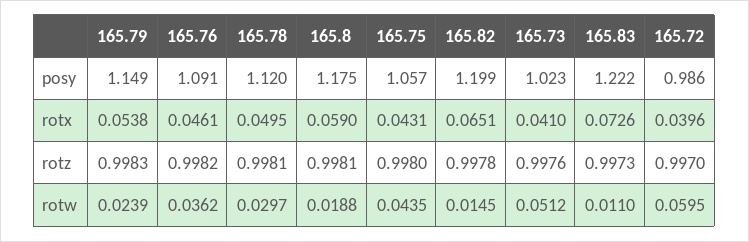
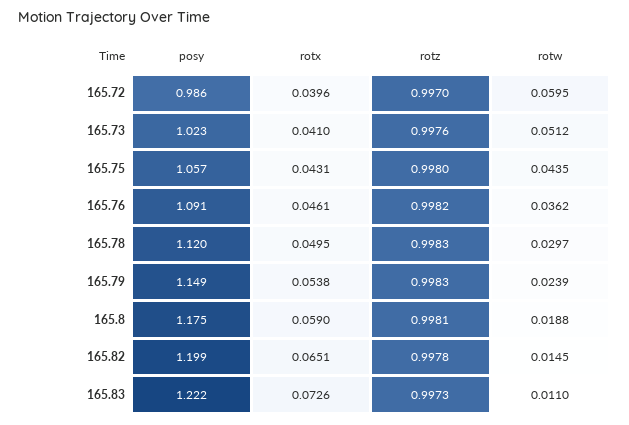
  {
    "165.79": {
      "posy": 1.149,
      "rotx": 0.0538,
      "rotz": 0.9983,
      "rotw": 0.0239
    },
    "165.76": {
      "posy": 1.091,
      "rotx": 0.0461,
      "rotz": 0.9982,
      "rotw": 0.0362
    },
    "165.78": {
      "posy": 1.12,
      "rotx": 0.0495,
-     "rotz": 0.9981,
+     "rotz": 0.9983,
      "rotw": 0.0297
    },
    "165.8": {
      "posy": 1.175,
      "rotx": 0.059,
      "rotz": 0.9981,
      "rotw": 0.0188
    },
    "165.75": {
      "posy": 1.057,
      "rotx": 0.0431,
      "rotz": 0.998,
      "rotw": 0.0435
    },
    "165.82": {
      "posy": 1.199,
      "rotx": 0.0651,
      "rotz": 0.9978,
      "rotw": 0.0145
    },
    "165.73": {
      "posy": 1.023,
      "rotx": 0.041,
      "rotz": 0.9976,
      "rotw": 0.0512
    },
    "165.83": {
      "posy": 1.222,
      "rotx": 0.0726,
      "rotz": 0.9973,
      "rotw": 0.011
    },
    "165.72": {
      "posy": 0.986,
      "rotx": 0.0396,
      "rotz": 0.997,
      "rotw": 0.0595
    }
  }

